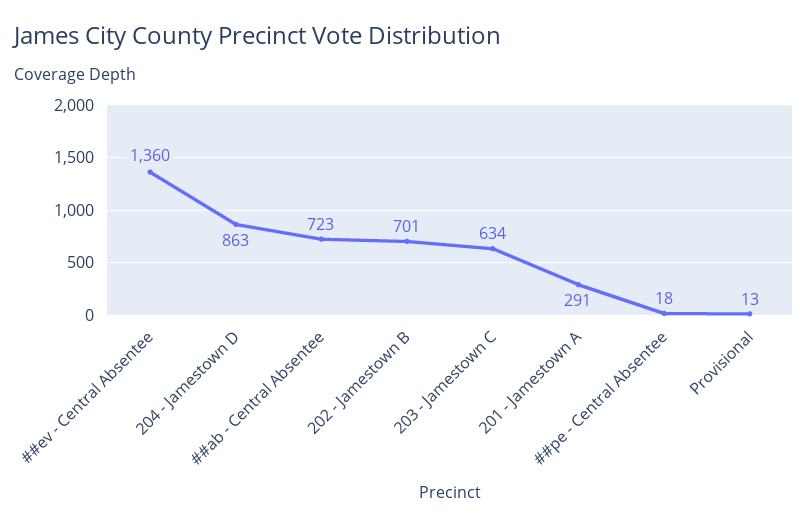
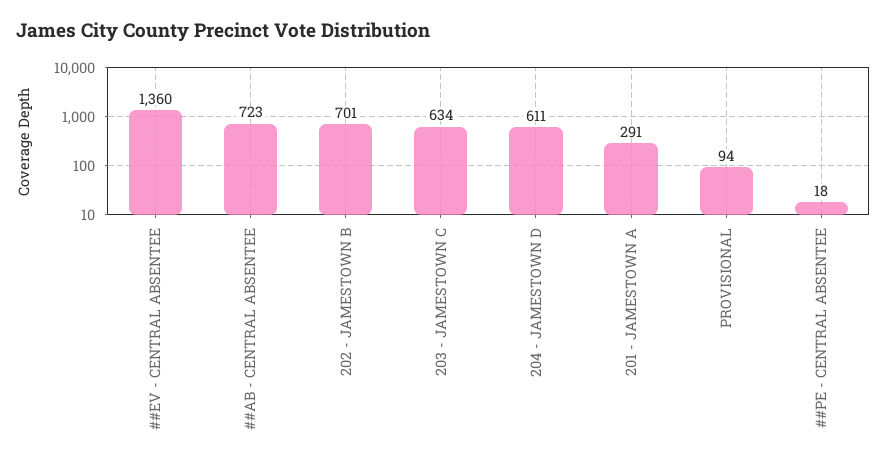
  {
    "##ev - Central Absentee": 1360,
-   "204 - Jamestown D": 863,
+   "204 - Jamestown D": 611,
    "##ab - Central Absentee": 723,
    "202 - Jamestown B": 701,
    "203 - Jamestown C": 634,
    "201 - Jamestown A": 291,
    "##pe - Central Absentee": 18,
-   "Provisional": 13
+   "Provisional": 94
  }

